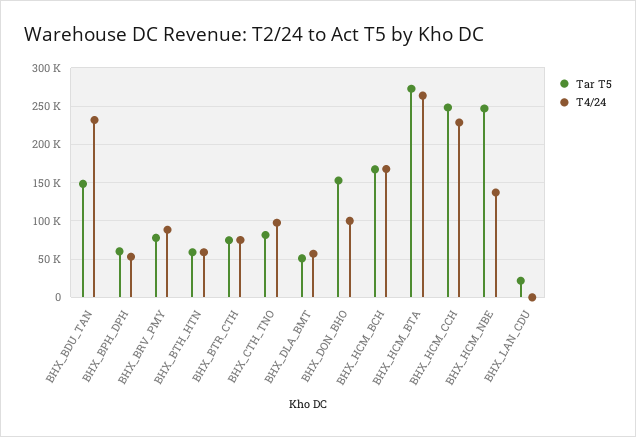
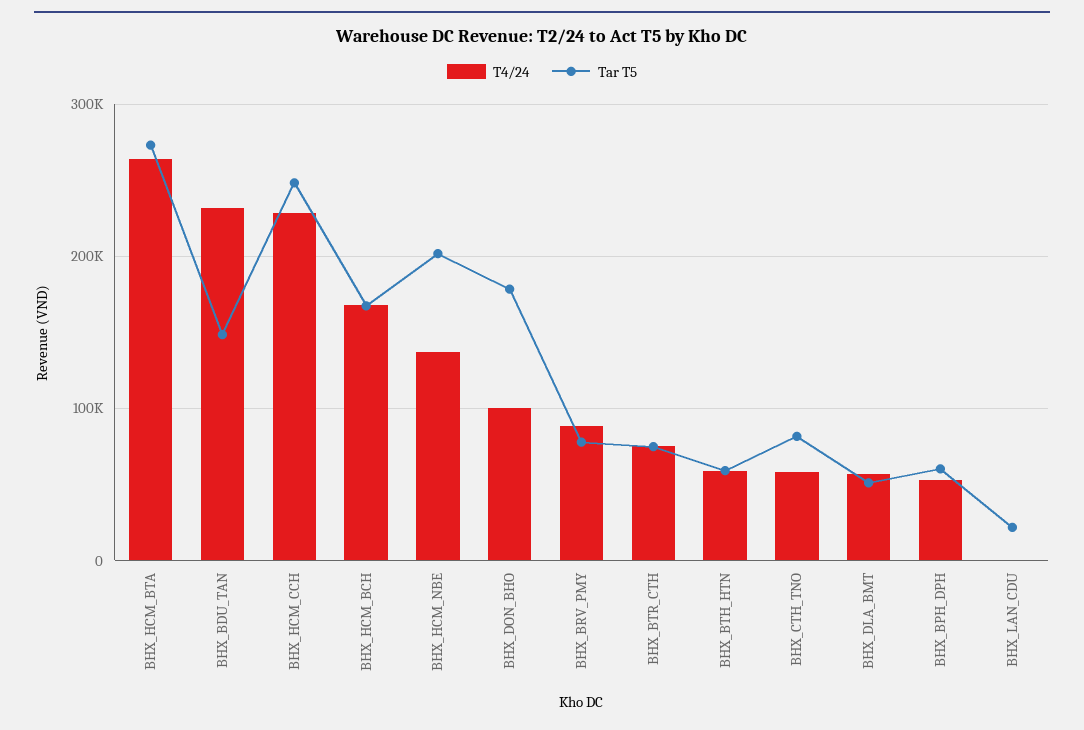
  {
    "Tar T5": {
      "BHX_BDU_TAN": 150000,
      "BHX_BPH_DPH": 60000,
      "BHX_BRV_PMY": 80000,
      "BHX_BTH_HTN": 60000,
      "BHX_BTR_CTH": 70000,
      "BHX_CTH_TNO": 80000,
      "BHX_DLA_BMT": 50000,
-     "BHX_DON_BHO": 150000,
+     "BHX_DON_BHO": 180000,
      "BHX_HCM_BCH": 170000,
      "BHX_HCM_BTA": 270000,
      "BHX_HCM_CCH": 250000,
-     "BHX_HCM_NBE": 250000,
+     "BHX_HCM_NBE": 200000,
      "BHX_LAN_CDU": 20000
    },
    "T4/24": {
      "BHX_BDU_TAN": 230000,
      "BHX_BPH_DPH": 50000,
      "BHX_BRV_PMY": 90000,
      "BHX_BTH_HTN": 60000,
      "BHX_BTR_CTH": 80000,
-     "BHX_CTH_TNO": 100000,
+     "BHX_CTH_TNO": 60000,
      "BHX_DLA_BMT": 60000,
      "BHX_DON_BHO": 100000,
      "BHX_HCM_BCH": 170000,
      "BHX_HCM_BTA": 260000,
      "BHX_HCM_CCH": 230000,
      "BHX_HCM_NBE": 140000,
      "BHX_LAN_CDU": 0
    }
  }

